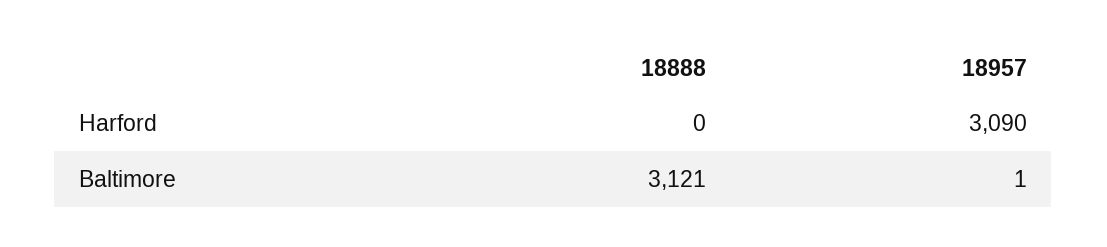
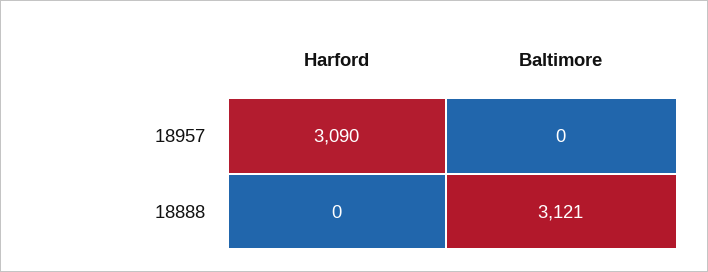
  {
    "18888": {
      "Harford": 0,
      "Baltimore": 3121
    },
    "18957": {
      "Harford": 3090,
-     "Baltimore": 1
+     "Baltimore": 0
    }
  }

